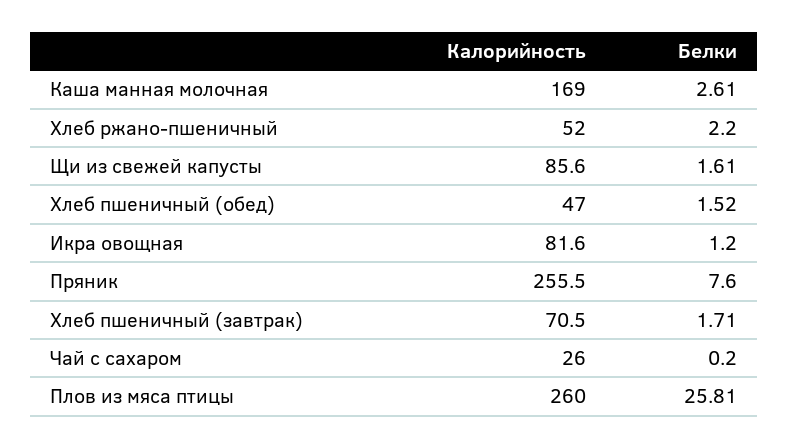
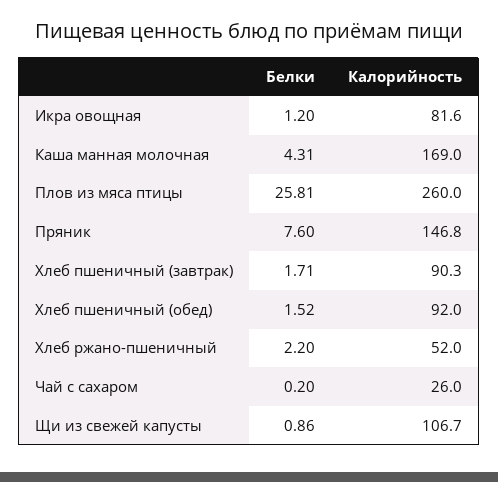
  {
    "Калорийность": {
      "Каша манная молочная": 169,
      "Хлеб ржано-пшеничный": 52,
-     "Щи из свежей капусты": 85.6,
+     "Щи из свежей капусты": 106.7,
-     "Хлеб пшеничный (обед)": 47,
+     "Хлеб пшеничный (обед)": 92,
      "Икра овощная": 81.6,
-     "Пряник": 255.5,
+     "Пряник": 146.8,
-     "Хлеб пшеничный (завтрак)": 70.5,
+     "Хлеб пшеничный (завтрак)": 90.3,
      "Чай с сахаром": 26,
      "Плов из мяса птицы": 260
    },
    "Белки": {
-     "Каша манная молочная": 2.61,
+     "Каша манная молочная": 4.31,
      "Хлеб ржано-пшеничный": 2.2,
-     "Щи из свежей капусты": 1.61,
+     "Щи из свежей капусты": 0.86,
      "Хлеб пшеничный (обед)": 1.52,
      "Икра овощная": 1.2,
      "Пряник": 7.6,
      "Хлеб пшеничный (завтрак)": 1.71,
      "Чай с сахаром": 0.2,
      "Плов из мяса птицы": 25.81
    }
  }

